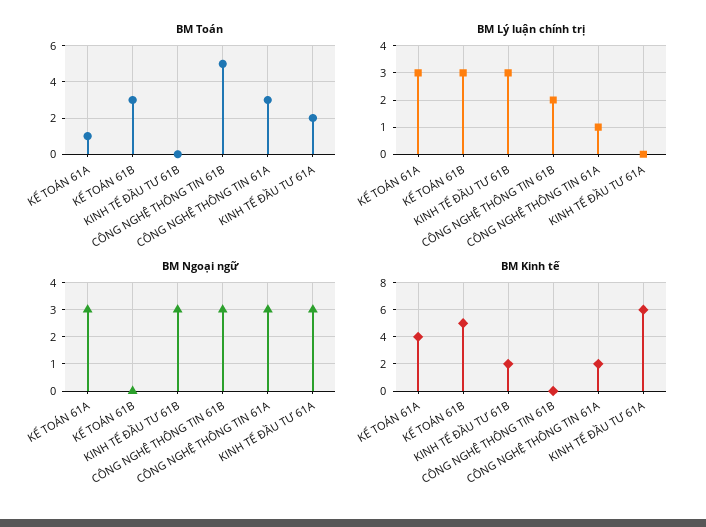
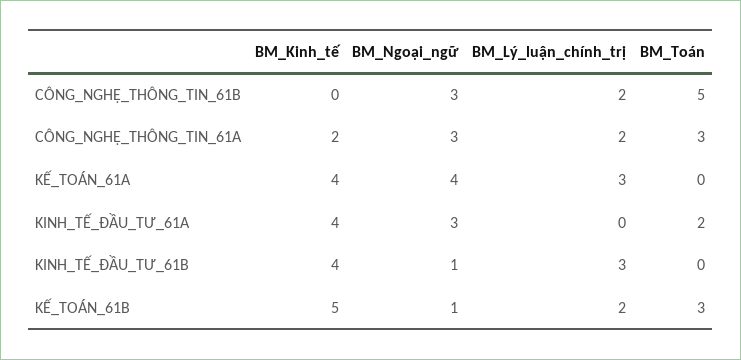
  {
    "BM Toán": {
-     "KẾ TOÁN 61A": 1,
+     "KẾ TOÁN 61A": 0,
      "KẾ TOÁN 61B": 3,
      "KINH TẾ ĐẦU TƯ 61B": 0,
      "CÔNG NGHỆ THÔNG TIN 61B": 5,
      "CÔNG NGHỆ THÔNG TIN 61A": 3,
      "KINH TẾ ĐẦU TƯ 61A": 2
    },
    "BM Lý luận chính trị": {
      "KẾ TOÁN 61A": 3,
-     "KẾ TOÁN 61B": 3,
+     "KẾ TOÁN 61B": 2,
      "KINH TẾ ĐẦU TƯ 61B": 3,
      "CÔNG NGHỆ THÔNG TIN 61B": 2,
-     "CÔNG NGHỆ THÔNG TIN 61A": 1,
+     "CÔNG NGHỆ THÔNG TIN 61A": 2,
      "KINH TẾ ĐẦU TƯ 61A": 0
    },
    "BM Ngoại ngữ": {
-     "KẾ TOÁN 61A": 3,
+     "KẾ TOÁN 61A": 4,
-     "KẾ TOÁN 61B": 0,
+     "KẾ TOÁN 61B": 1,
-     "KINH TẾ ĐẦU TƯ 61B": 3,
+     "KINH TẾ ĐẦU TƯ 61B": 1,
      "CÔNG NGHỆ THÔNG TIN 61B": 3,
      "CÔNG NGHỆ THÔNG TIN 61A": 3,
      "KINH TẾ ĐẦU TƯ 61A": 3
    },
    "BM Kinh tế": {
      "KẾ TOÁN 61A": 4,
      "KẾ TOÁN 61B": 5,
-     "KINH TẾ ĐẦU TƯ 61B": 2,
+     "KINH TẾ ĐẦU TƯ 61B": 4,
      "CÔNG NGHỆ THÔNG TIN 61B": 0,
      "CÔNG NGHỆ THÔNG TIN 61A": 2,
-     "KINH TẾ ĐẦU TƯ 61A": 6
+     "KINH TẾ ĐẦU TƯ 61A": 4
    }
  }

